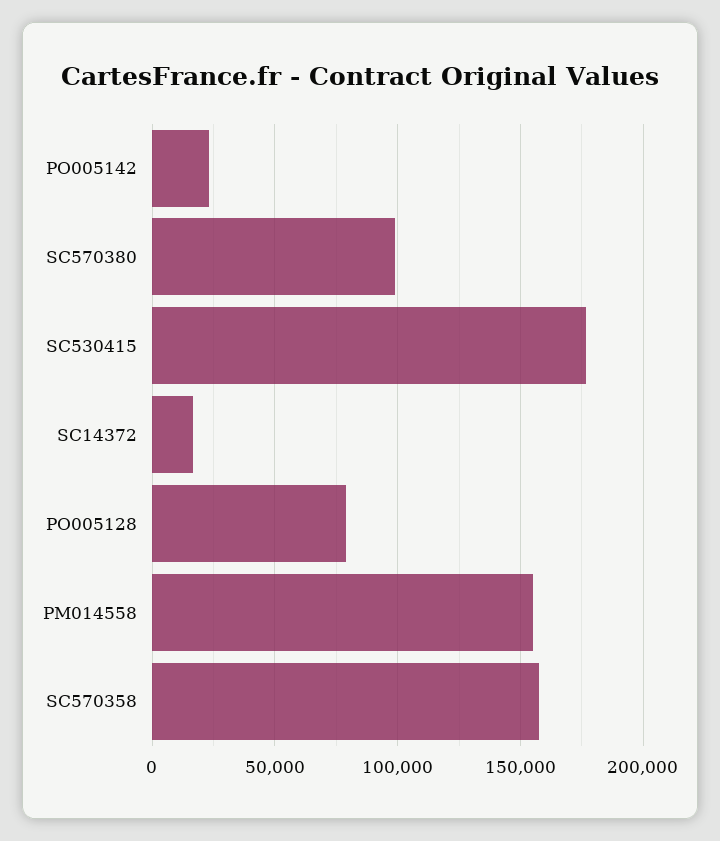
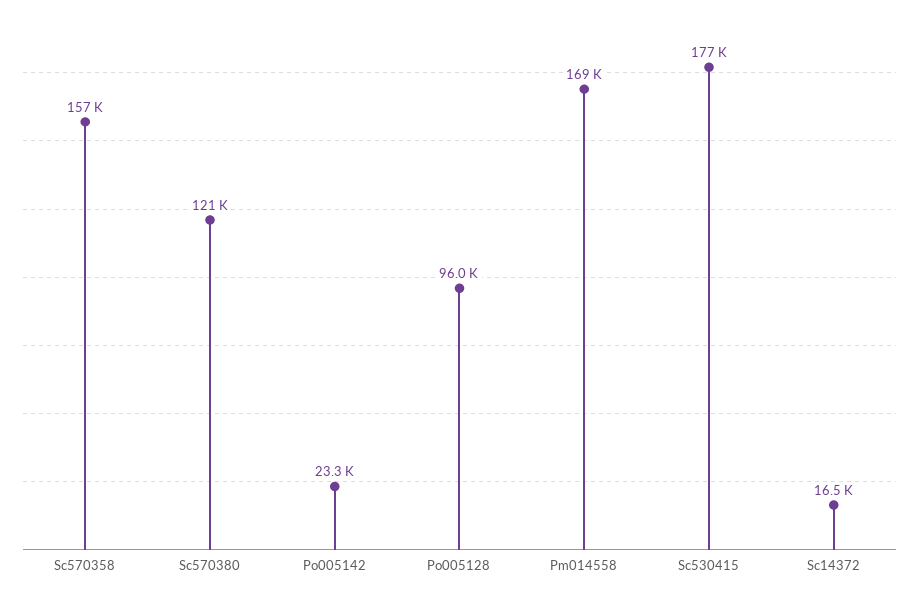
  {
    "PO005142": 23300,
-   "SC570380": 100000,
+   "SC570380": 121000,
    "SC530415": 177000,
    "SC14372": 16500,
-   "PO005128": 80000,
+   "PO005128": 96000,
-   "PM014558": 155000,
+   "PM014558": 169000,
    "SC570358": 157000
  }

